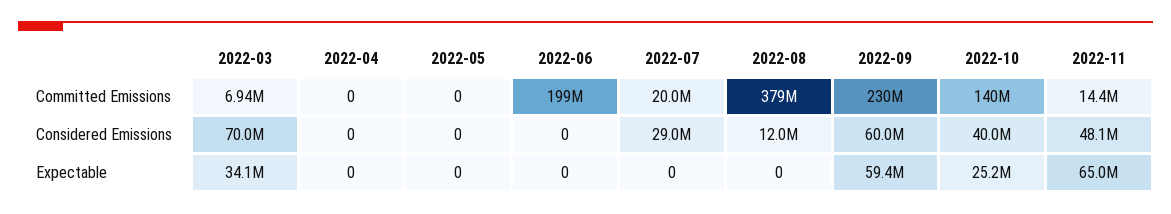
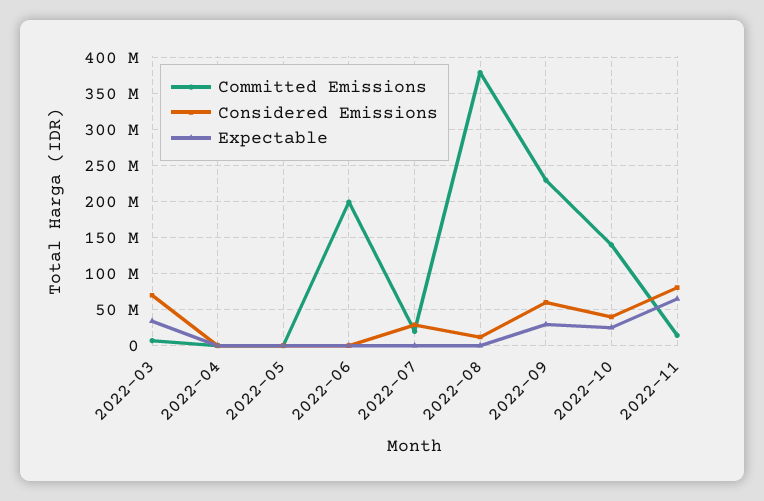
  {
    "Committed Emissions": {
      "2022-03": 6940000,
      "2022-04": 0,
      "2022-05": 0,
      "2022-06": 199000000,
      "2022-07": 20000000,
      "2022-08": 379000000,
      "2022-09": 230000000,
      "2022-10": 140000000,
      "2022-11": 14400000
    },
    "Considered Emissions": {
      "2022-03": 70000000,
      "2022-04": 0,
      "2022-05": 0,
      "2022-06": 0,
      "2022-07": 29000000,
      "2022-08": 12000000,
      "2022-09": 60000000,
      "2022-10": 40000000,
-     "2022-11": 48100000
+     "2022-11": 80000000
    },
    "Expectable": {
      "2022-03": 34100000,
      "2022-04": 0,
      "2022-05": 0,
      "2022-06": 0,
      "2022-07": 0,
      "2022-08": 0,
-     "2022-09": 59400000,
+     "2022-09": 30000000,
      "2022-10": 25200000,
      "2022-11": 65000000
    }
  }

